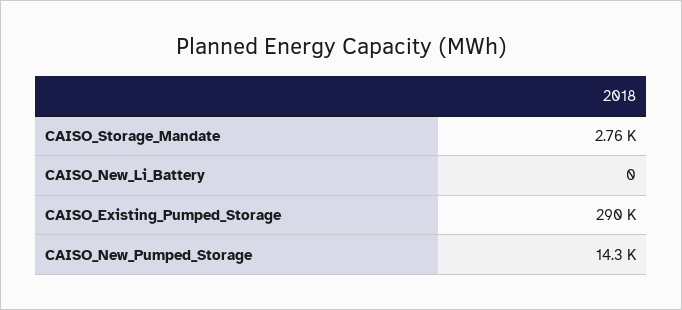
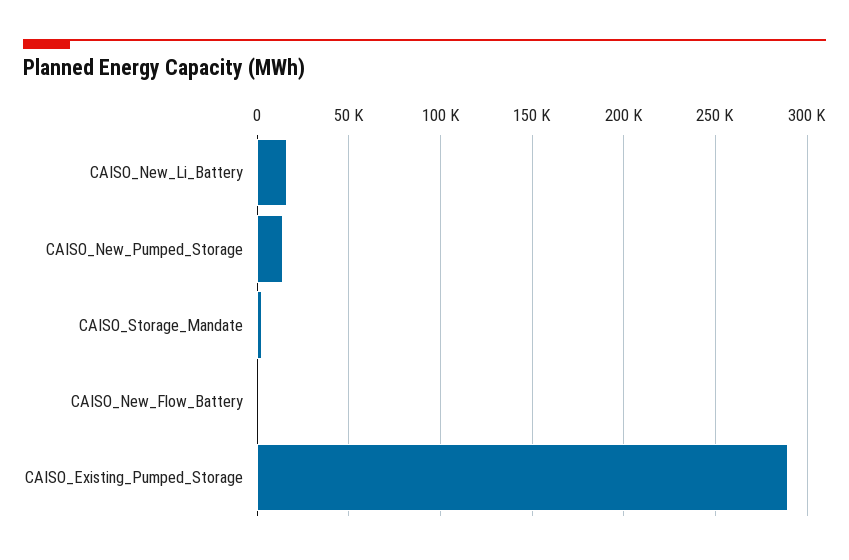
  {
    "CAISO_Storage_Mandate": 2760,
-   "CAISO_New_Li_Battery": 0,
+   "CAISO_New_Li_Battery": 15000,
    "CAISO_Existing_Pumped_Storage": 290000,
-   "CAISO_New_Pumped_Storage": 14300
+   "CAISO_New_Pumped_Storage": 14300,
+   "CAISO_New_Flow_Battery": 0
  }

